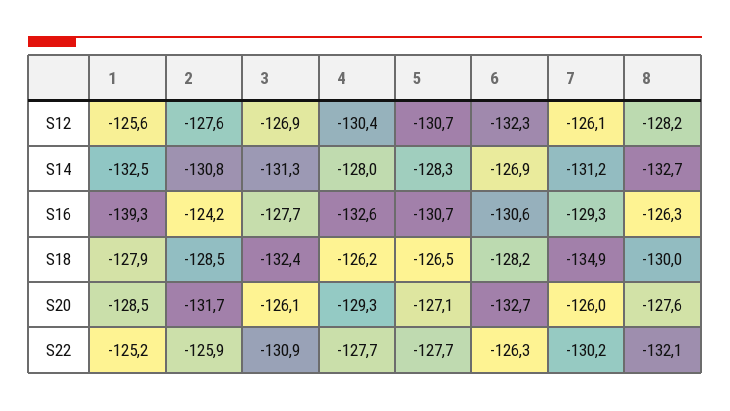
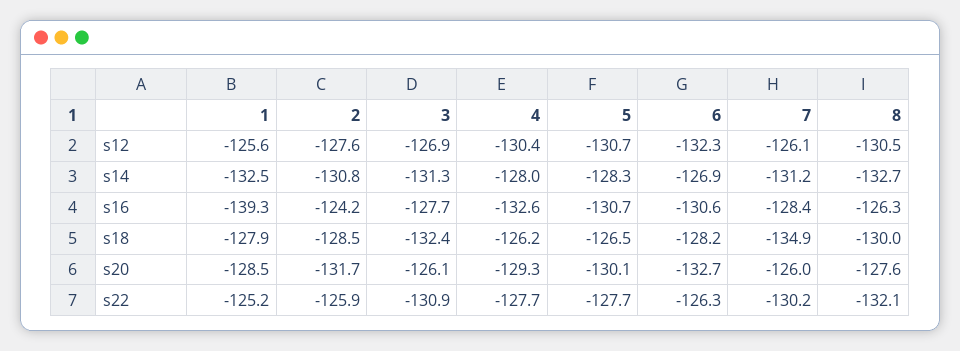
  {
    "1": {
      "S12": -125.6,
      "S14": -132.5,
      "S16": -139.3,
      "S18": -127.9,
      "S20": -128.5,
      "S22": -125.2
    },
    "2": {
      "S12": -127.6,
      "S14": -130.8,
      "S16": -124.2,
      "S18": -128.5,
      "S20": -131.7,
      "S22": -125.9
    },
    "3": {
      "S12": -126.9,
      "S14": -131.3,
      "S16": -127.7,
      "S18": -132.4,
      "S20": -126.1,
      "S22": -130.9
    },
    "4": {
      "S12": -130.4,
      "S14": -128,
      "S16": -132.6,
      "S18": -126.2,
      "S20": -129.3,
      "S22": -127.7
    },
    "5": {
      "S12": -130.7,
      "S14": -128.3,
      "S16": -130.7,
      "S18": -126.5,
-     "S20": -127.1,
+     "S20": -130.1,
      "S22": -127.7
    },
    "6": {
      "S12": -132.3,
      "S14": -126.9,
      "S16": -130.6,
      "S18": -128.2,
      "S20": -132.7,
      "S22": -126.3
    },
    "7": {
      "S12": -126.1,
      "S14": -131.2,
-     "S16": -129.3,
+     "S16": -128.4,
      "S18": -134.9,
      "S20": -126,
      "S22": -130.2
    },
    "8": {
-     "S12": -128.2,
+     "S12": -130.5,
      "S14": -132.7,
      "S16": -126.3,
      "S18": -130,
      "S20": -127.6,
      "S22": -132.1
    }
  }

